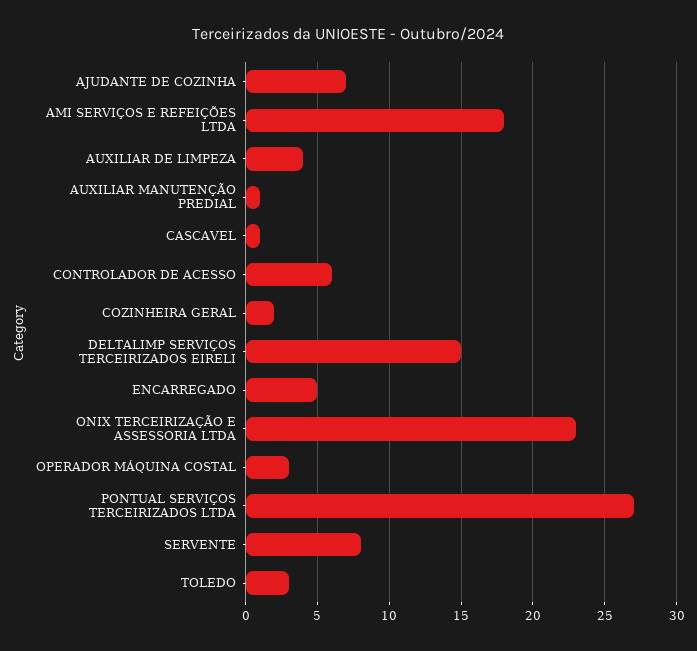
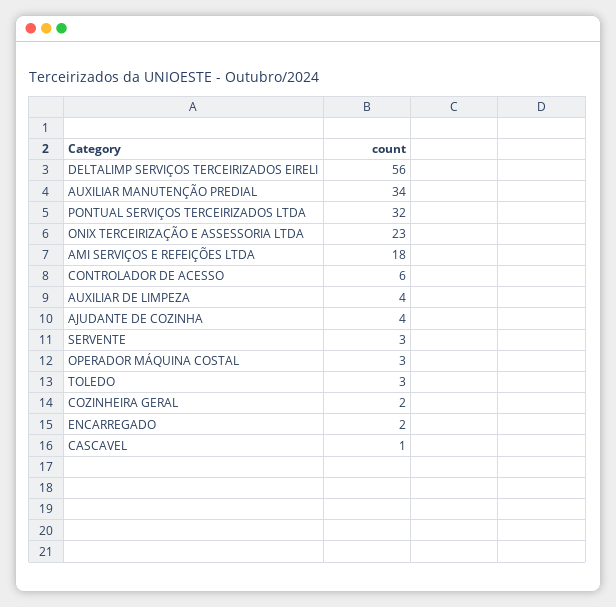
  {
-   "AJUDANTE DE COZINHA": 7,
+   "AJUDANTE DE COZINHA": 4,
    "AMI SERVIÇOS E REFEIÇÕES LTDA": 18,
    "AUXILIAR DE LIMPEZA": 4,
-   "AUXILIAR MANUTENÇÃO PREDIAL": 1,
+   "AUXILIAR MANUTENÇÃO PREDIAL": 34,
    "CASCAVEL": 1,
    "CONTROLADOR DE ACESSO": 6,
    "COZINHEIRA GERAL": 2,
-   "DELTALIMP SERVIÇOS TERCEIRIZADOS EIRELI": 15,
+   "DELTALIMP SERVIÇOS TERCEIRIZADOS EIRELI": 56,
-   "ENCARREGADO": 5,
+   "ENCARREGADO": 2,
    "ONIX TERCEIRIZAÇÃO E ASSESSORIA LTDA": 23,
    "OPERADOR MÁQUINA COSTAL": 3,
-   "PONTUAL SERVIÇOS TERCEIRIZADOS LTDA": 27,
+   "PONTUAL SERVIÇOS TERCEIRIZADOS LTDA": 32,
-   "SERVENTE": 8,
+   "SERVENTE": 3,
    "TOLEDO": 3
  }

